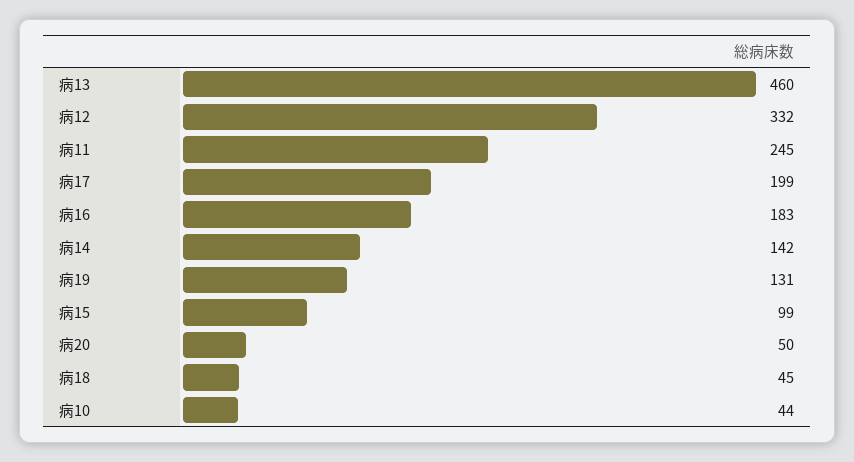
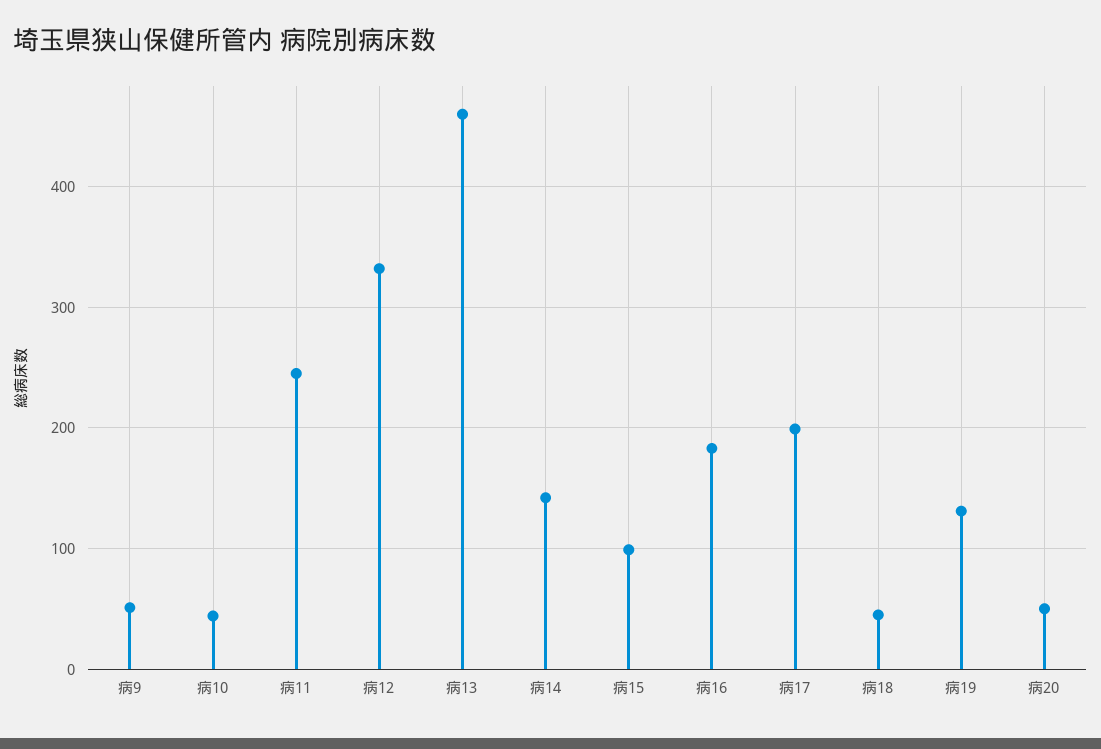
  {
    "病13": 460,
    "病12": 332,
    "病11": 245,
    "病17": 199,
    "病16": 183,
    "病14": 142,
    "病19": 131,
    "病15": 99,
    "病20": 50,
    "病18": 45,
-   "病10": 44
+   "病10": 44,
+   "病9": 50
  }

